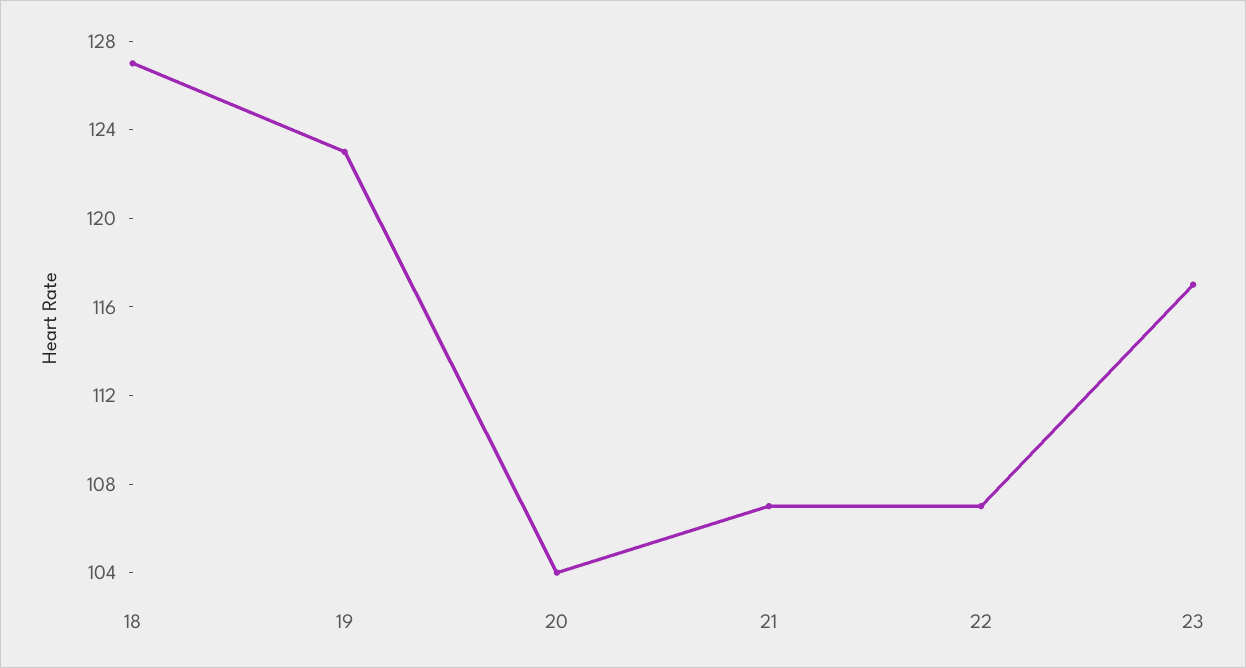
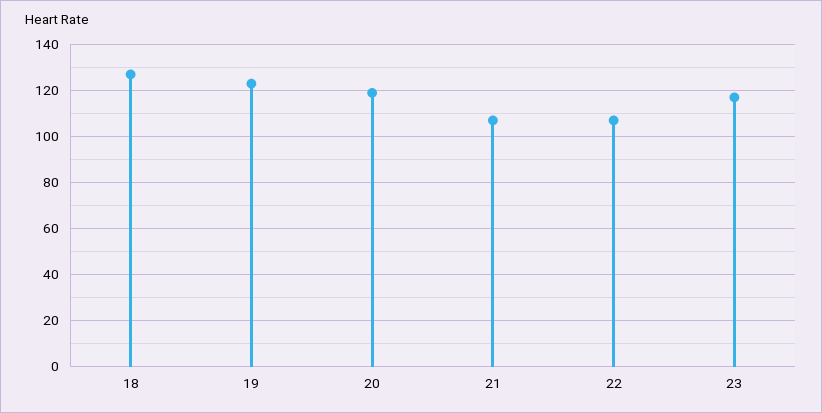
  {
    "18": 127,
    "19": 123,
-   "20": 104,
+   "20": 120,
    "21": 107,
    "22": 107,
    "23": 117
  }

